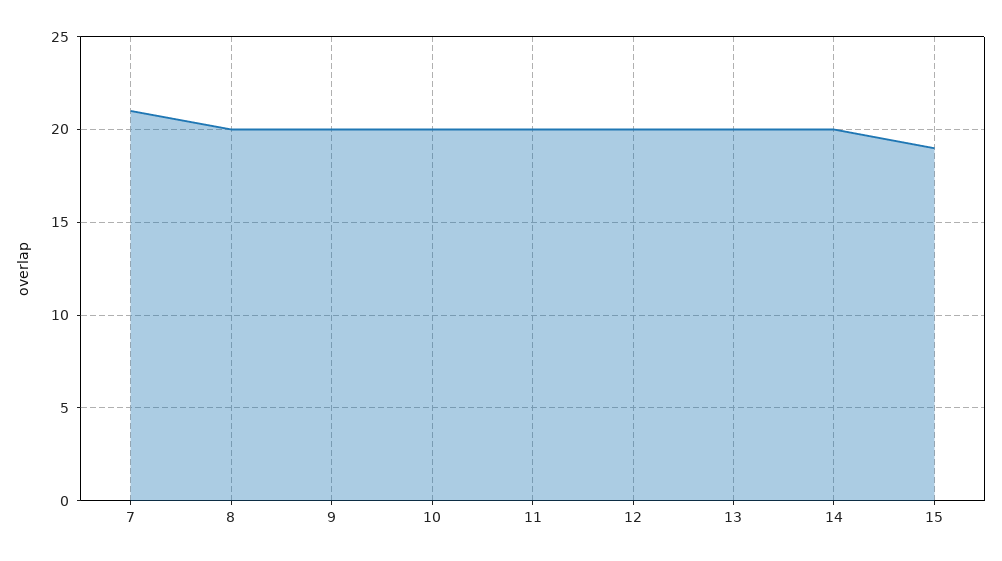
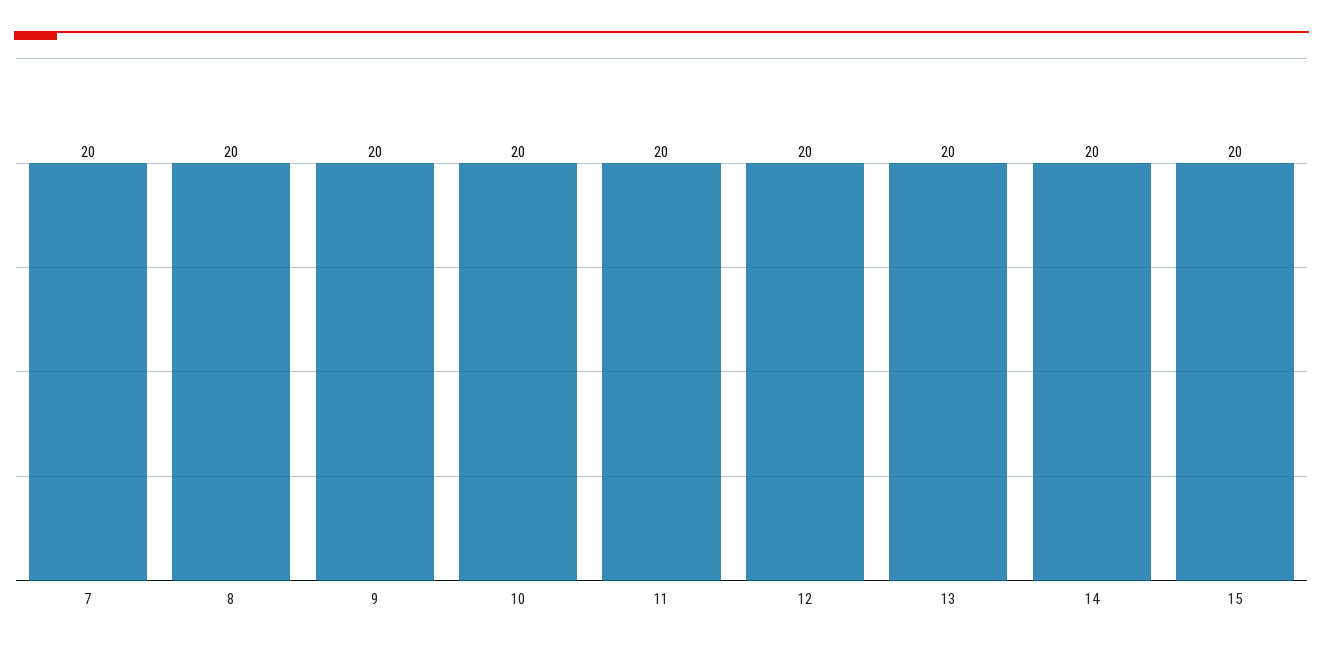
  {
-   "7": 21,
+   "7": 20,
    "8": 20,
    "9": 20,
    "10": 20,
    "11": 20,
    "12": 20,
    "13": 20,
    "14": 20,
-   "15": 19
+   "15": 20
  }

